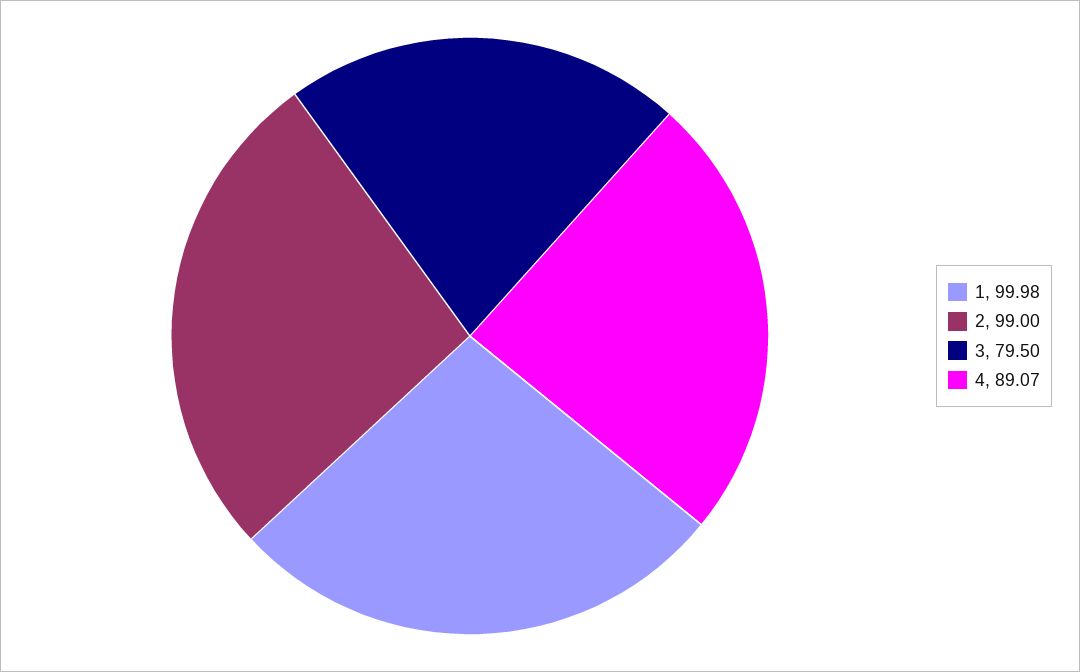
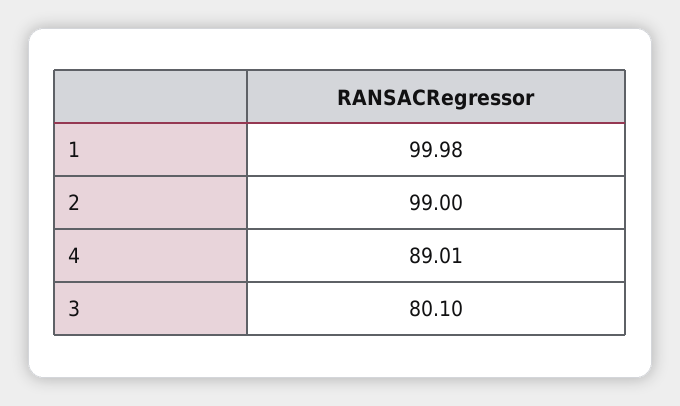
  {
    "1": 99.98,
    "2": 99,
-   "3": 79.5,
+   "3": 80.1,
-   "4": 89.07
+   "4": 89.01
  }

